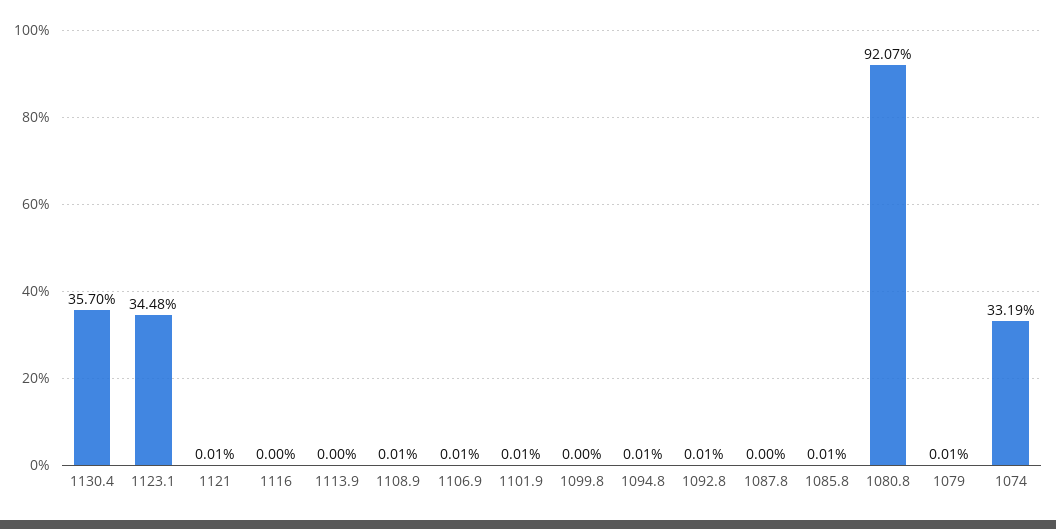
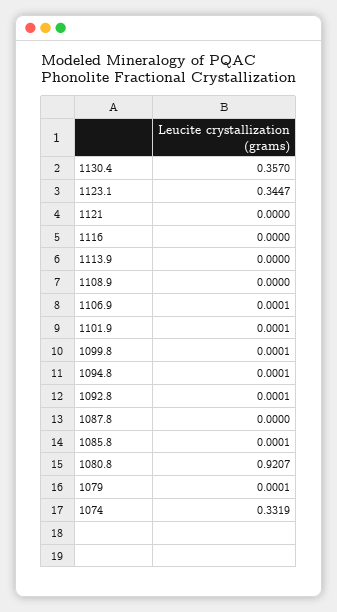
  {
    "1130.4": 0.357,
-   "1123.1": 0.3448,
+   "1123.1": 0.3447,
-   "1121": 0.0001,
+   "1121": 0,
    "1116": 0,
    "1113.9": 0,
-   "1108.9": 0.0001,
+   "1108.9": 0,
    "1106.9": 0.0001,
    "1101.9": 0.0001,
-   "1099.8": 0,
+   "1099.8": 0.0001,
    "1094.8": 0.0001,
    "1092.8": 0.0001,
    "1087.8": 0,
    "1085.8": 0.0001,
    "1080.8": 0.9207,
    "1079": 0.0001,
    "1074": 0.3319
  }

